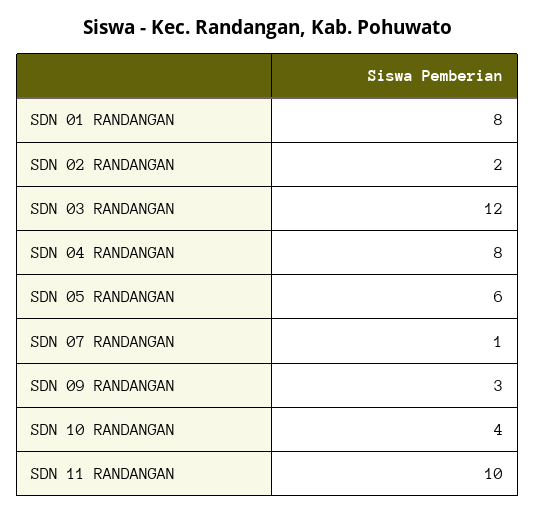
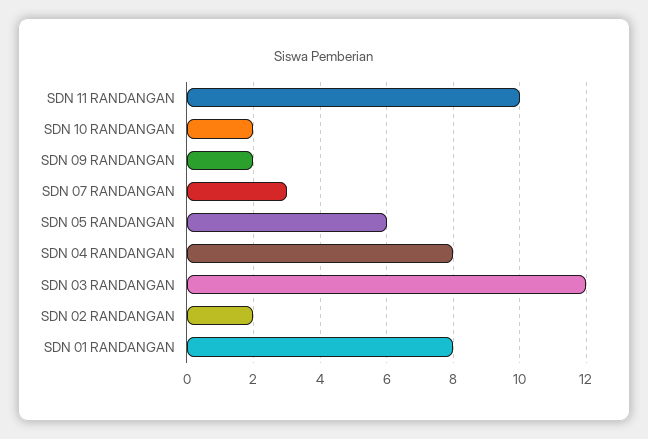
  {
    "SDN 01 RANDANGAN": 8,
    "SDN 02 RANDANGAN": 2,
    "SDN 03 RANDANGAN": 12,
    "SDN 04 RANDANGAN": 8,
    "SDN 05 RANDANGAN": 6,
-   "SDN 07 RANDANGAN": 1,
+   "SDN 07 RANDANGAN": 3,
-   "SDN 09 RANDANGAN": 3,
+   "SDN 09 RANDANGAN": 2,
-   "SDN 10 RANDANGAN": 4,
+   "SDN 10 RANDANGAN": 2,
    "SDN 11 RANDANGAN": 10
  }

